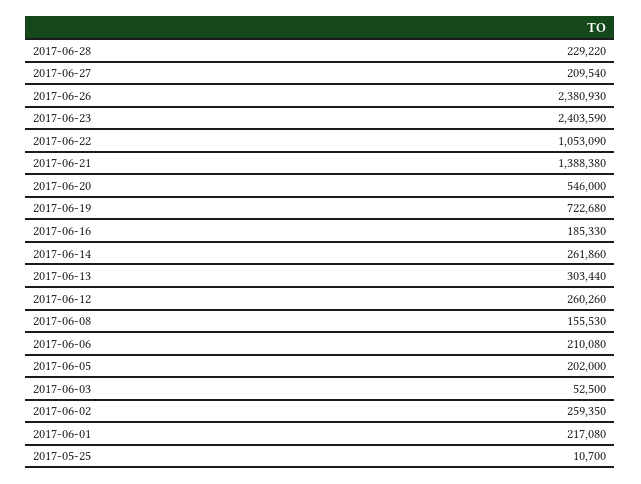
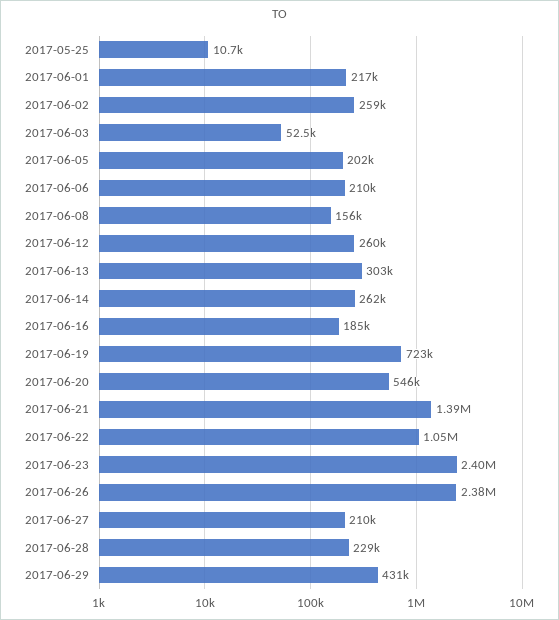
  {
    "2017-06-28": 229220,
    "2017-06-27": 209540,
    "2017-06-26": 2380930,
    "2017-06-23": 2403590,
    "2017-06-22": 1053090,
    "2017-06-21": 1388380,
    "2017-06-20": 546000,
    "2017-06-19": 722680,
    "2017-06-16": 185330,
    "2017-06-14": 261860,
    "2017-06-13": 303440,
    "2017-06-12": 260260,
    "2017-06-08": 155530,
    "2017-06-06": 210080,
    "2017-06-05": 202000,
    "2017-06-03": 52500,
    "2017-06-02": 259350,
    "2017-06-01": 217080,
-   "2017-05-25": 10700
+   "2017-05-25": 10700,
+   "2017-06-29": 431000
  }

